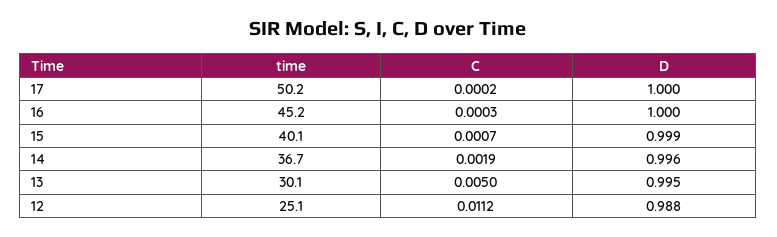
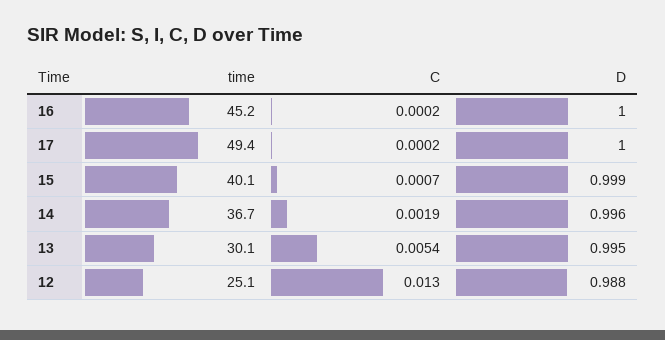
  {
    "time": {
-     "17": 50.2,
+     "17": 49.4,
      "16": 45.2,
      "15": 40.1,
      "14": 36.7,
      "13": 30.1,
      "12": 25.1
    },
    "C": {
      "17": 0.0002,
-     "16": 0.0003,
+     "16": 0.0002,
      "15": 0.0007,
      "14": 0.0019,
-     "13": 0.005,
+     "13": 0.0054,
-     "12": 0.0112
+     "12": 0.013
    },
    "D": {
      "17": 1,
      "16": 1,
      "15": 0.999,
      "14": 0.996,
      "13": 0.995,
      "12": 0.988
    }
  }

